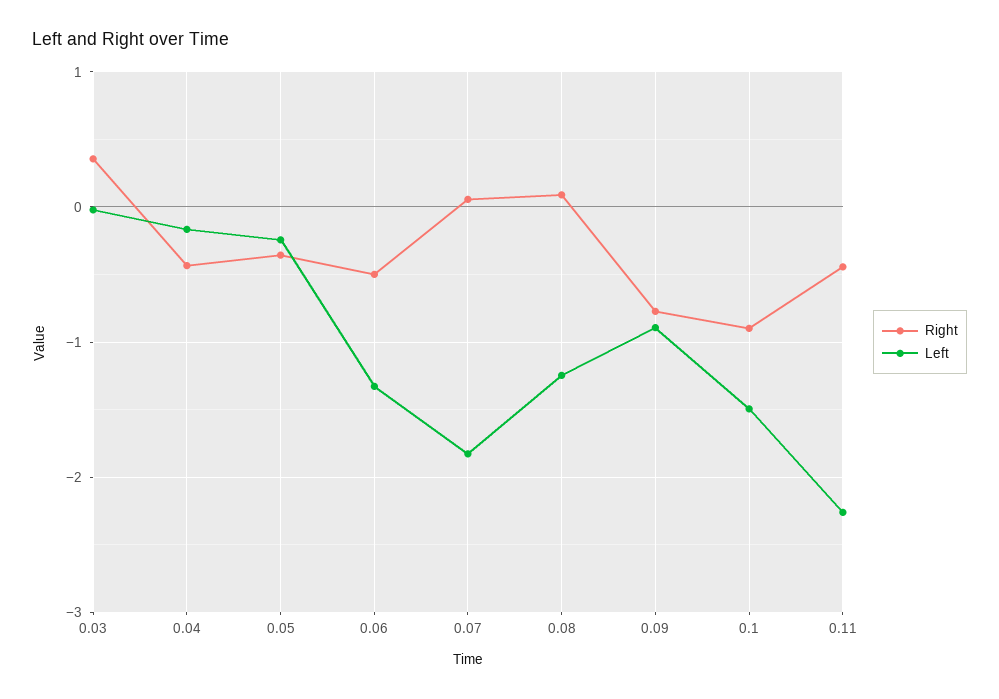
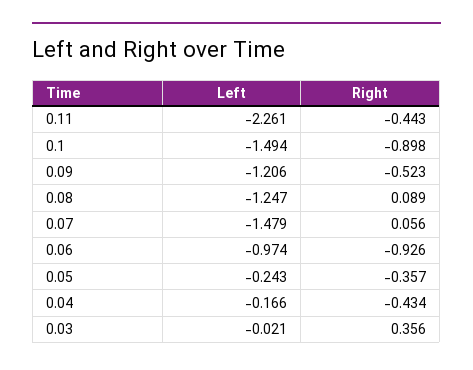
  {
    "Right": {
      "0.03": 0.356,
      "0.04": -0.434,
      "0.05": -0.357,
-     "0.06": -0.5,
+     "0.06": -0.926,
      "0.07": 0.056,
      "0.08": 0.089,
-     "0.09": -0.8,
+     "0.09": -0.523,
      "0.1": -0.898,
      "0.11": -0.443
    },
    "Left": {
      "0.03": -0.021,
      "0.04": -0.166,
      "0.05": -0.243,
-     "0.06": -1.3,
+     "0.06": -0.974,
-     "0.07": -1.8,
+     "0.07": -1.479,
      "0.08": -1.247,
-     "0.09": -0.9,
+     "0.09": -1.206,
      "0.1": -1.494,
      "0.11": -2.261
    }
  }

